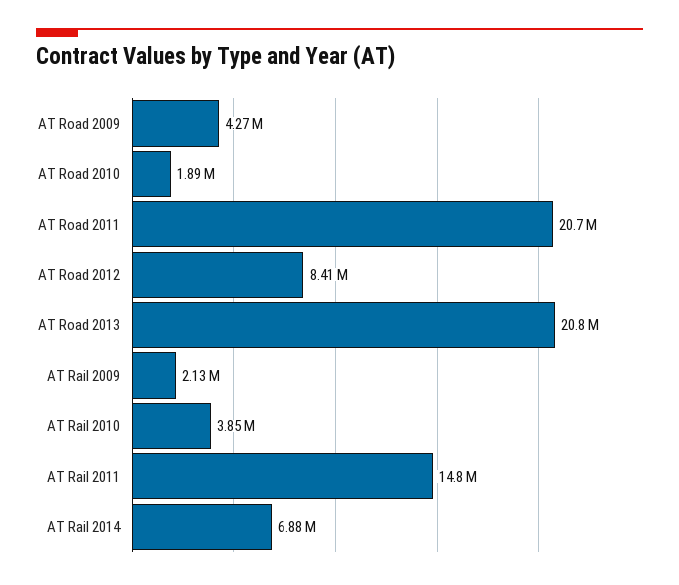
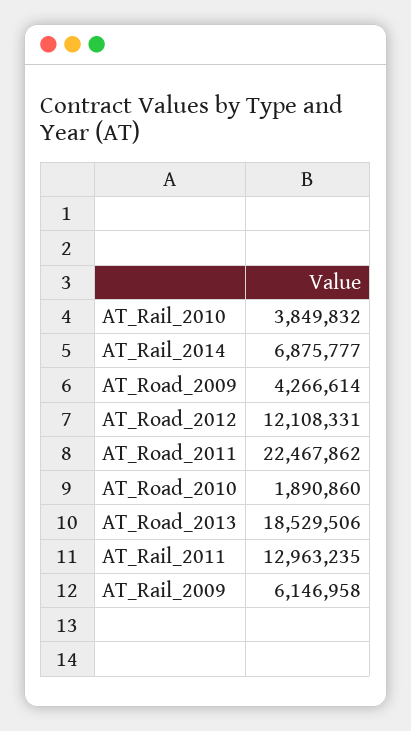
  {
    "AT Road 2009": 4266614,
    "AT Road 2010": 1890860,
-   "AT Road 2011": 20700000,
+   "AT Road 2011": 22467862,
-   "AT Road 2012": 8410000,
+   "AT Road 2012": 12108331,
-   "AT Road 2013": 20800000,
+   "AT Road 2013": 18529506,
-   "AT Rail 2009": 2130000,
+   "AT Rail 2009": 6146958,
    "AT Rail 2010": 3849832,
-   "AT Rail 2011": 14800000,
+   "AT Rail 2011": 12963235,
    "AT Rail 2014": 6875777
  }

